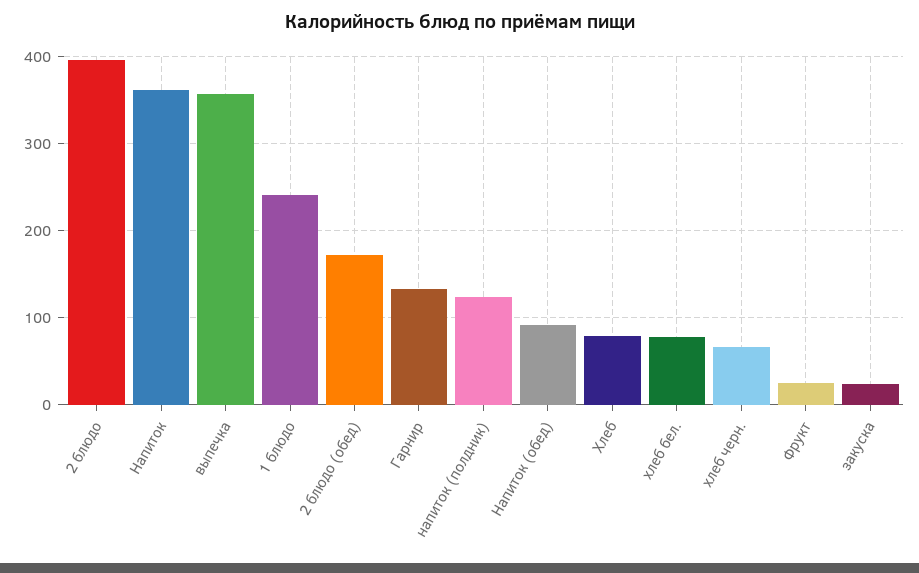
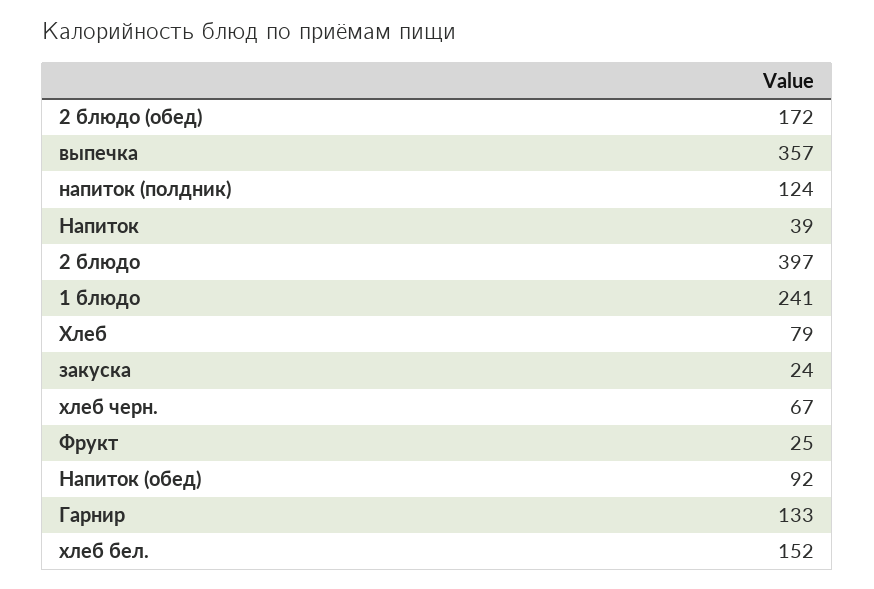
  {
    "2 блюдо": 397,
-   "Напиток": 360,
+   "Напиток": 39,
    "выпечка": 357,
    "1 блюдо": 241,
    "2 блюдо (обед)": 172,
    "Гарнир": 133,
    "напиток (полдник)": 124,
    "Напиток (обед)": 92,
    "Хлеб": 79,
-   "хлеб бел.": 80,
+   "хлеб бел.": 152,
    "хлеб черн.": 67,
    "Фрукт": 25,
    "закуска": 24
  }

